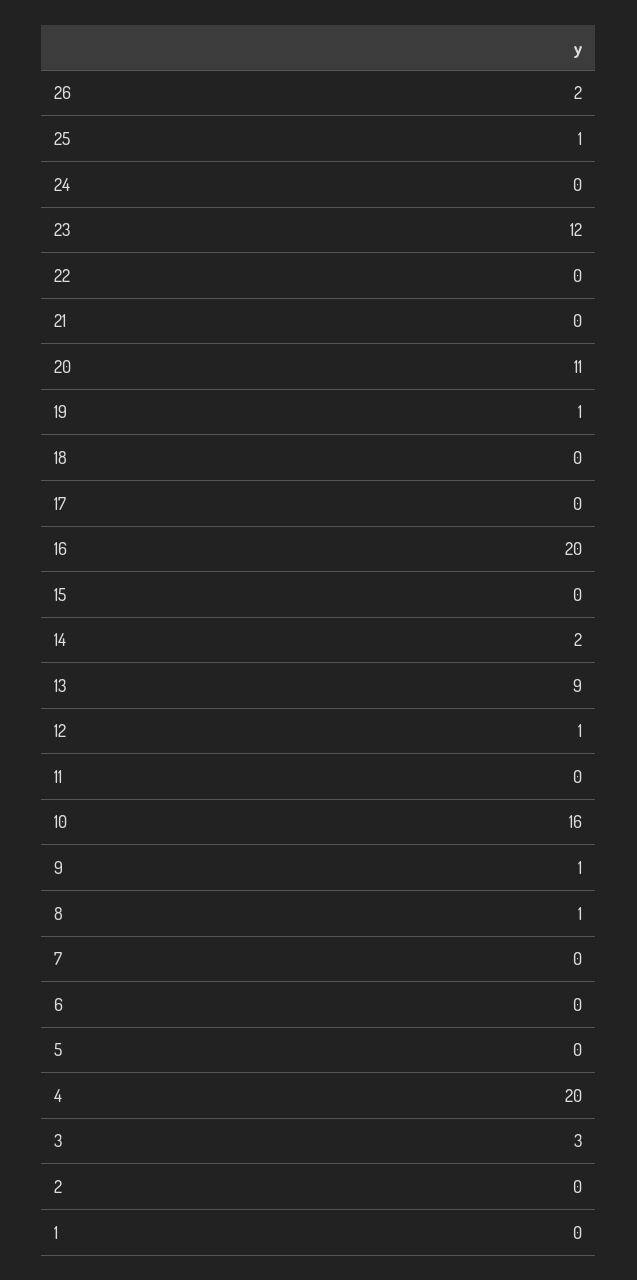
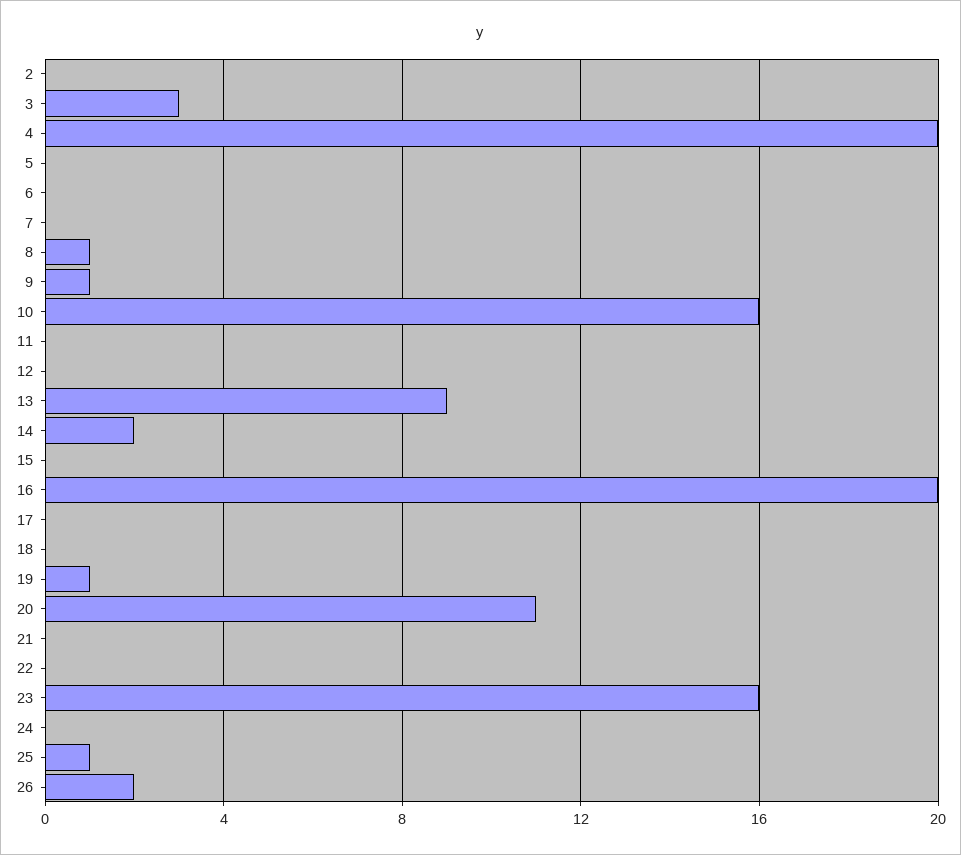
  {
    "26": 2,
    "25": 1,
    "24": 0,
-   "23": 12,
+   "23": 16,
    "22": 0,
    "21": 0,
    "20": 11,
    "19": 1,
    "18": 0,
    "17": 0,
    "16": 20,
    "15": 0,
    "14": 2,
    "13": 9,
-   "12": 1,
+   "12": 0,
    "11": 0,
    "10": 16,
    "9": 1,
    "8": 1,
    "7": 0,
    "6": 0,
    "5": 0,
    "4": 20,
    "3": 3,
-   "2": 0,
+   "2": 0
-   "1": 0
  }

